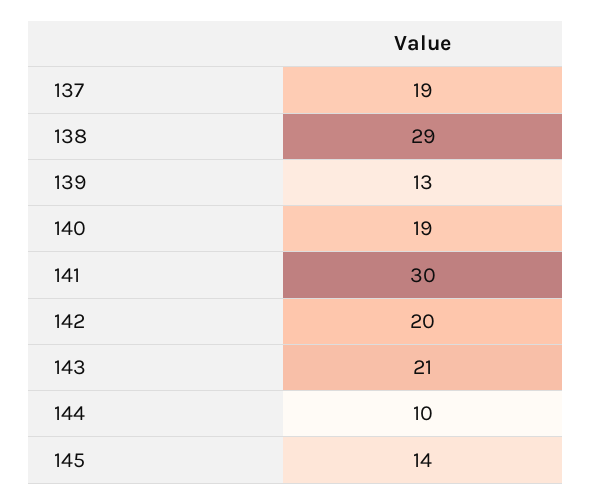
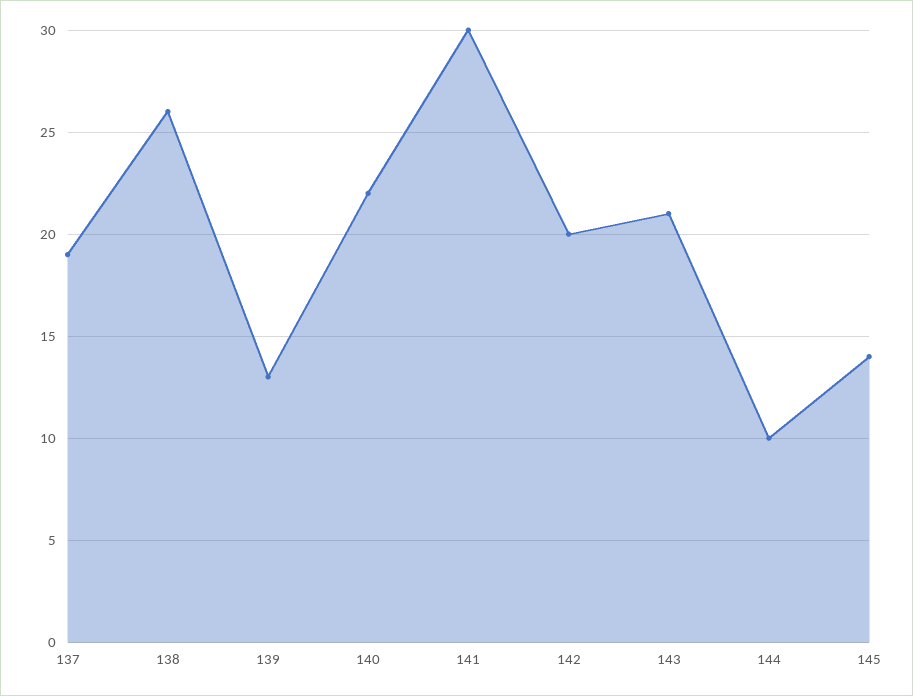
  {
    "137": 19,
-   "138": 29,
+   "138": 26,
    "139": 13,
-   "140": 19,
+   "140": 22,
    "141": 30,
    "142": 20,
    "143": 21,
    "144": 10,
    "145": 14
  }

